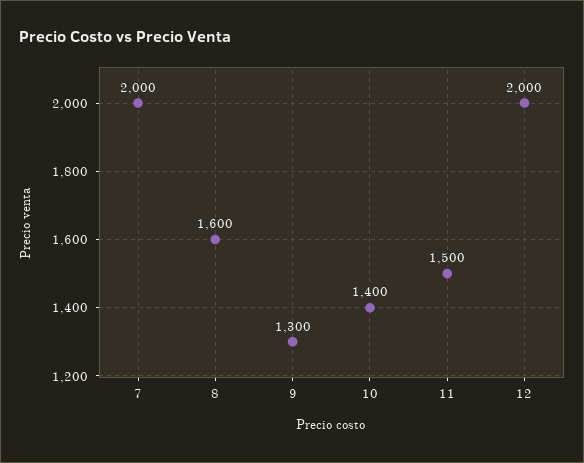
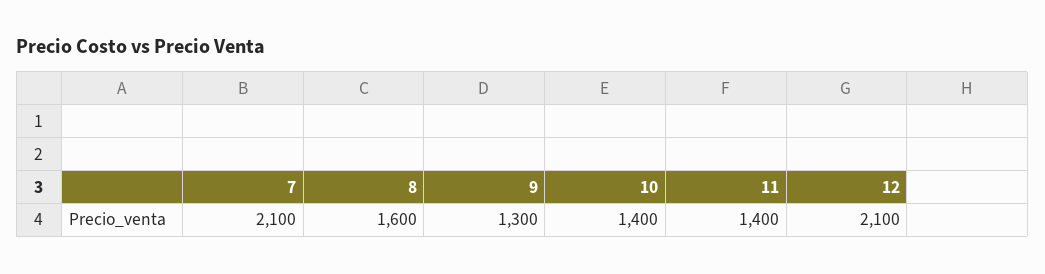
  {
-   "7": 2000,
+   "7": 2100,
    "8": 1600,
    "9": 1300,
    "10": 1400,
-   "11": 1500,
+   "11": 1400,
-   "12": 2000
+   "12": 2100
  }

